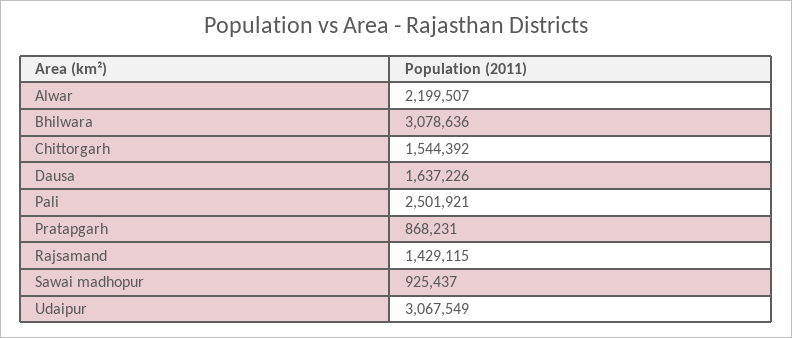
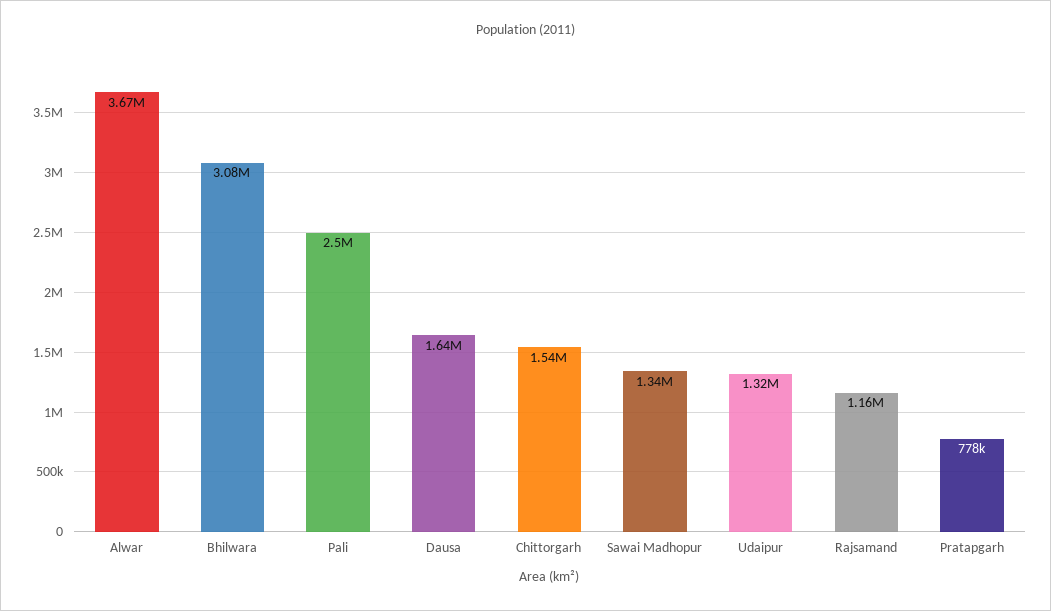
  {
-   "Alwar": 2199507,
+   "Alwar": 3670000,
    "Bhilwara": 3078636,
    "Chittorgarh": 1544392,
    "Dausa": 1637226,
    "Pali": 2501921,
-   "Pratapgarh": 868231,
+   "Pratapgarh": 778000,
-   "Rajsamand": 1429115,
+   "Rajsamand": 1160000,
-   "Sawai madhopur": 925437,
+   "Sawai madhopur": 1340000,
-   "Udaipur": 3067549
+   "Udaipur": 1320000
  }

